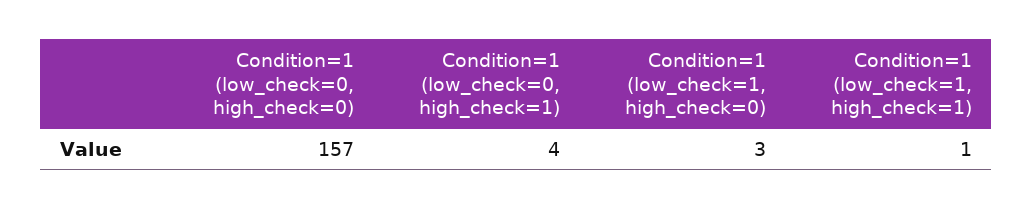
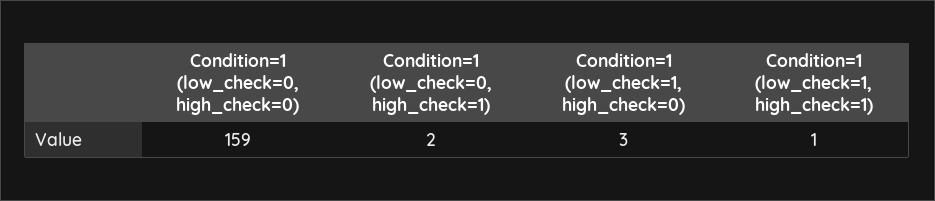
  {
-   "Condition=1 (low_check=0, high_check=0)": 157,
+   "Condition=1 (low_check=0, high_check=0)": 159,
-   "Condition=1 (low_check=0, high_check=1)": 4,
+   "Condition=1 (low_check=0, high_check=1)": 2,
    "Condition=1 (low_check=1, high_check=0)": 3,
    "Condition=1 (low_check=1, high_check=1)": 1
  }

